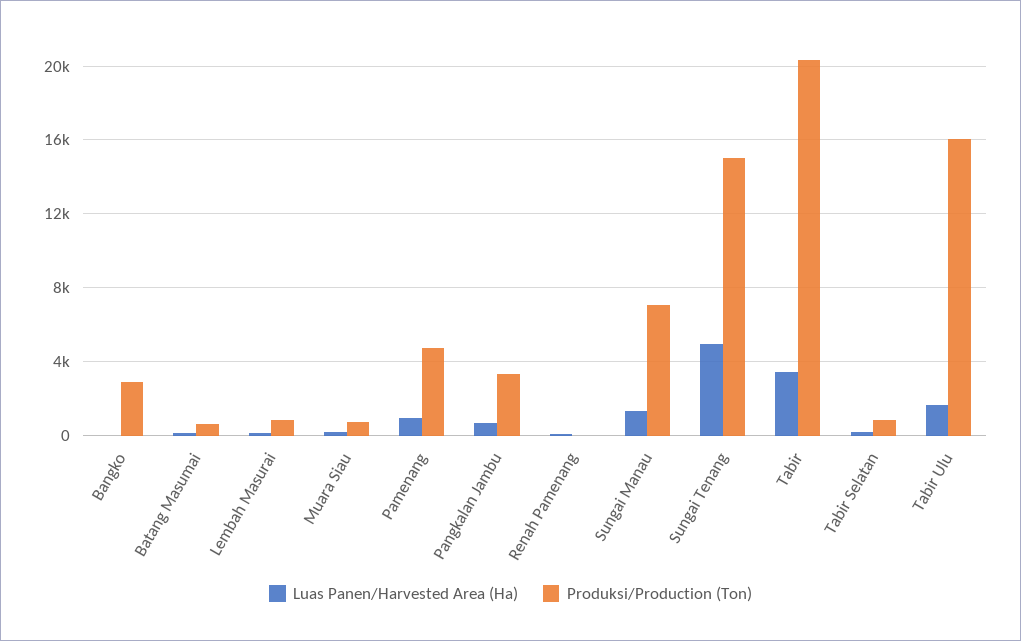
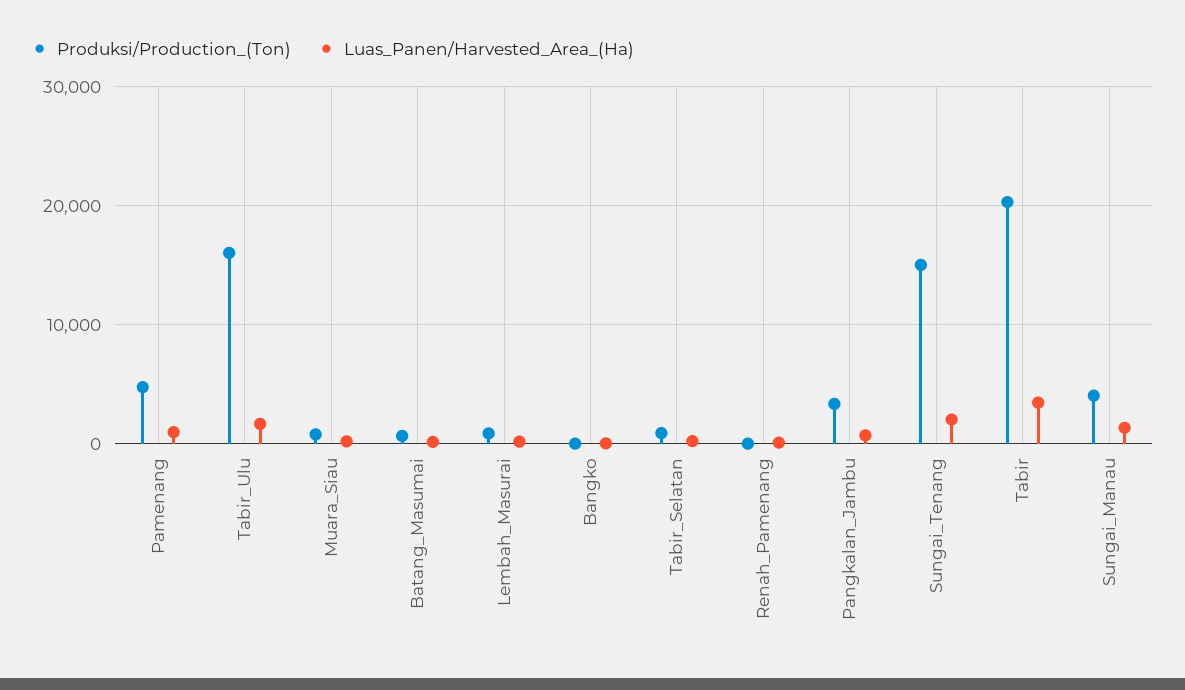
  {
    "Luas Panen/Harvested Area (Ha)": {
      "Bangko": 0,
      "Batang Masumai": 0,
      "Lembah Masurai": 0,
      "Muara Siau": 0,
      "Pamenang": 1000,
      "Pangkalan Jambu": 500,
      "Renah Pamenang": 0,
      "Sungai Manau": 1500,
-     "Sungai Tenang": 5000,
+     "Sungai Tenang": 2000,
      "Tabir": 3500,
      "Tabir Selatan": 0,
      "Tabir Ulu": 1500
    },
    "Produksi/Production (Ton)": {
-     "Bangko": 3000,
+     "Bangko": 0,
      "Batang Masumai": 500,
      "Lembah Masurai": 1000,
      "Muara Siau": 1000,
      "Pamenang": 5000,
      "Pangkalan Jambu": 3500,
      "Renah Pamenang": 0,
-     "Sungai Manau": 7000,
+     "Sungai Manau": 4000,
      "Sungai Tenang": 15000,
      "Tabir": 20500,
      "Tabir Selatan": 1000,
      "Tabir Ulu": 16000
    }
  }

